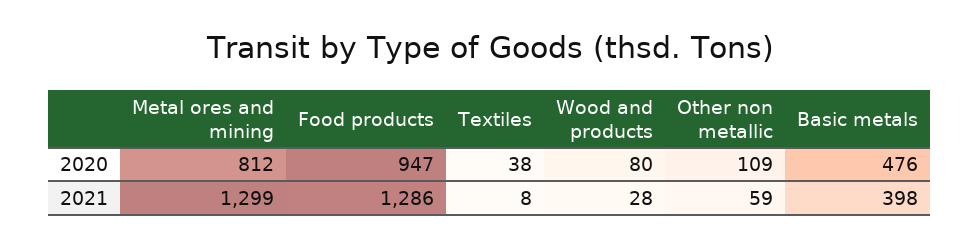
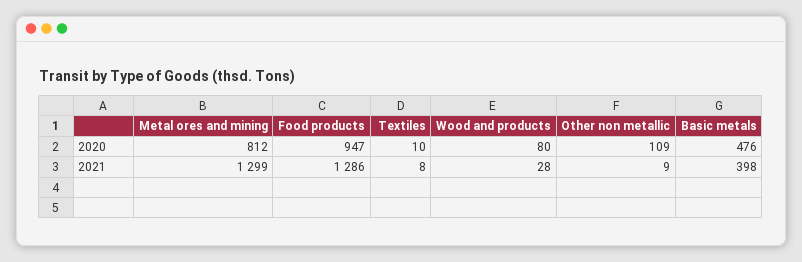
  {
    "Metal ores and mining": {
      "2020": 812,
      "2021": 1299
    },
    "Food products": {
      "2020": 947,
      "2021": 1286
    },
    "Textiles": {
-     "2020": 38,
+     "2020": 10,
      "2021": 8
    },
    "Wood and products": {
      "2020": 80,
      "2021": 28
    },
    "Other non metallic": {
      "2020": 109,
-     "2021": 59
+     "2021": 9
    },
    "Basic metals": {
      "2020": 476,
      "2021": 398
    }
  }

